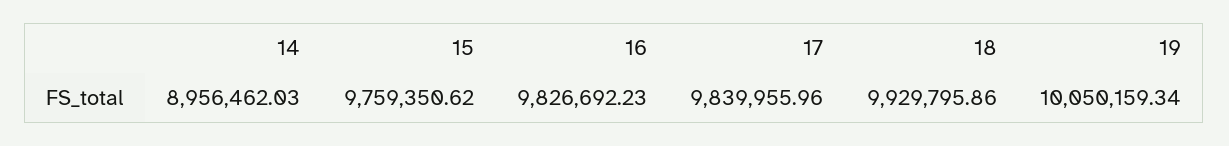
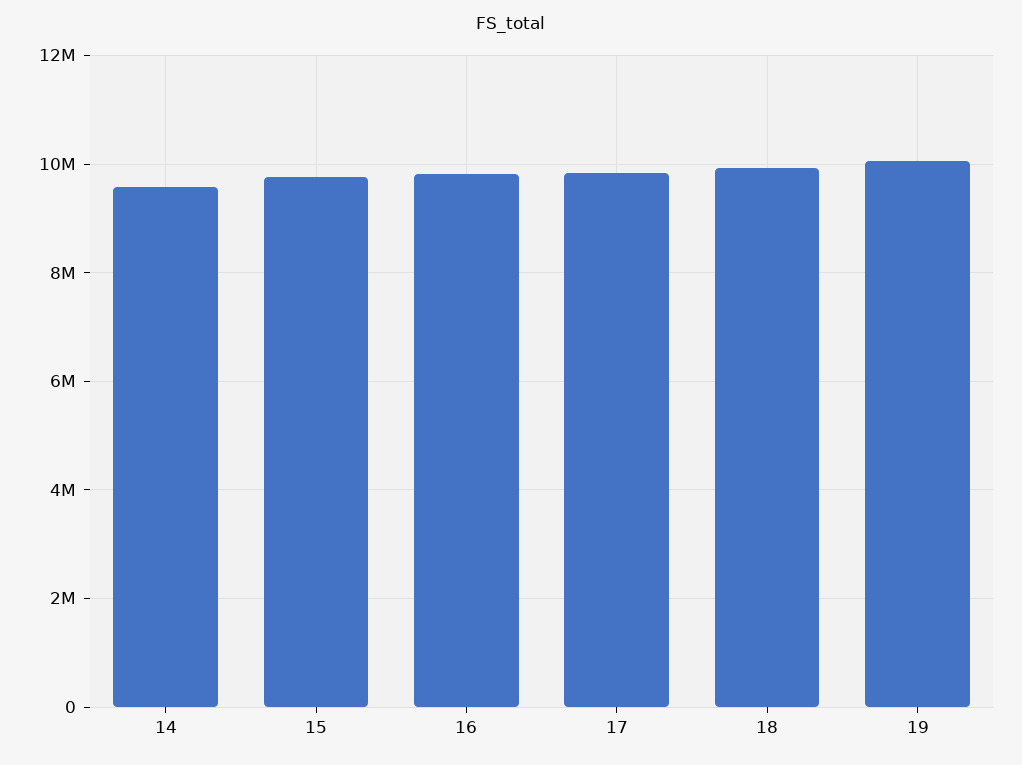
  {
-   "14": 8956462.03,
+   "14": 9600000,
    "15": 9759350.62,
    "16": 9826692.23,
    "17": 9839955.96,
    "18": 9929795.86,
    "19": 10050159.34
  }

